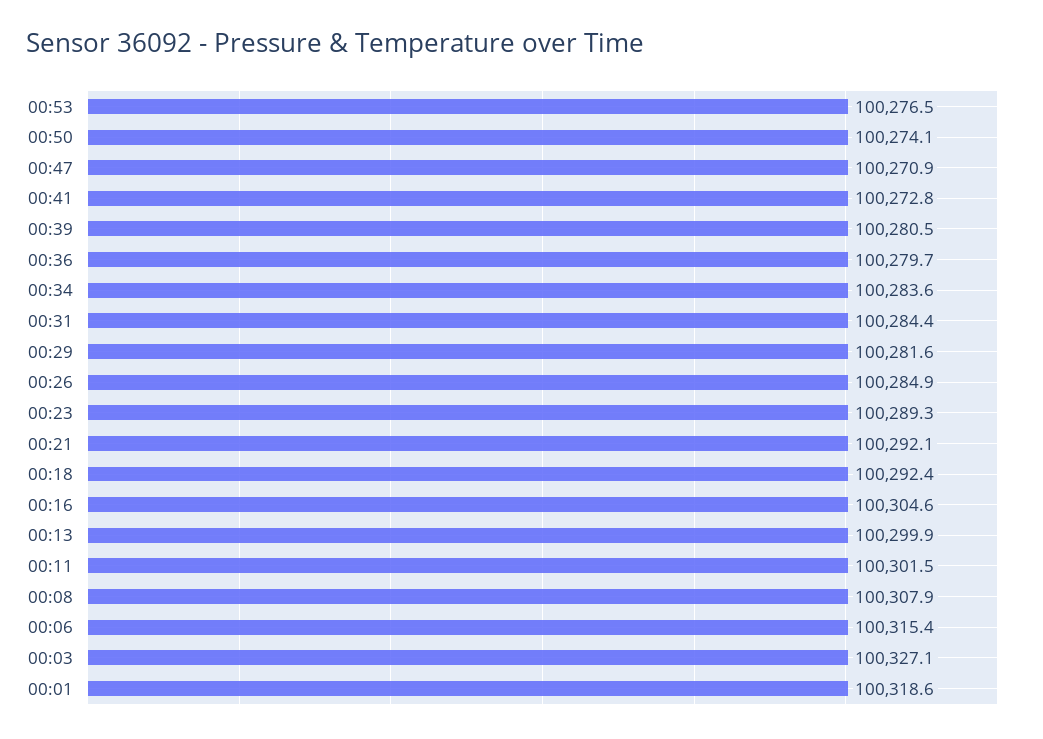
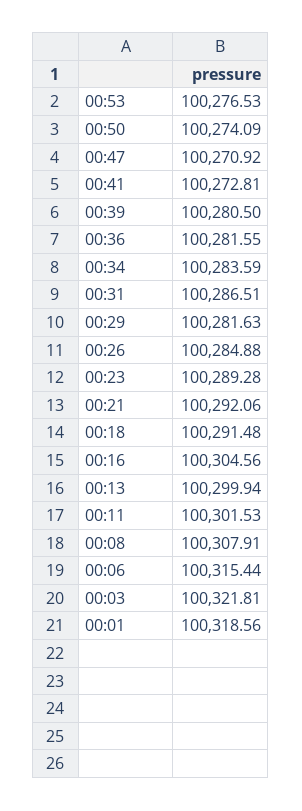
  {
    "00:53": 100276.53,
    "00:50": 100274.09,
    "00:47": 100270.92,
    "00:41": 100272.81,
    "00:39": 100280.5,
-   "00:36": 100279.7,
+   "00:36": 100281.55,
    "00:34": 100283.59,
-   "00:31": 100284.4,
+   "00:31": 100286.51,
    "00:29": 100281.63,
    "00:26": 100284.88,
    "00:23": 100289.28,
    "00:21": 100292.06,
-   "00:18": 100292.4,
+   "00:18": 100291.48,
    "00:16": 100304.56,
    "00:13": 100299.94,
    "00:11": 100301.53,
    "00:08": 100307.91,
    "00:06": 100315.44,
-   "00:03": 100327.1,
+   "00:03": 100321.81,
    "00:01": 100318.56
  }

